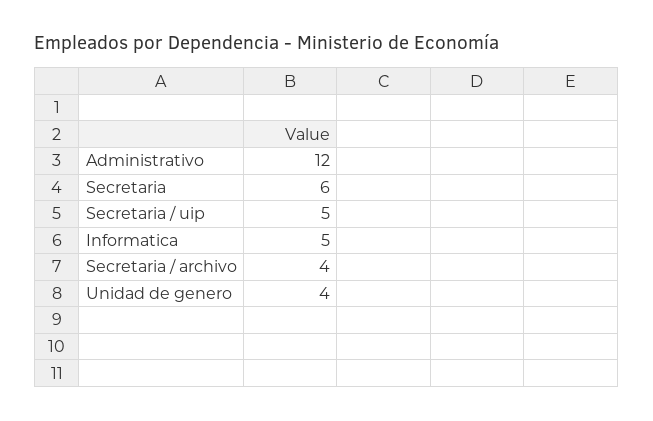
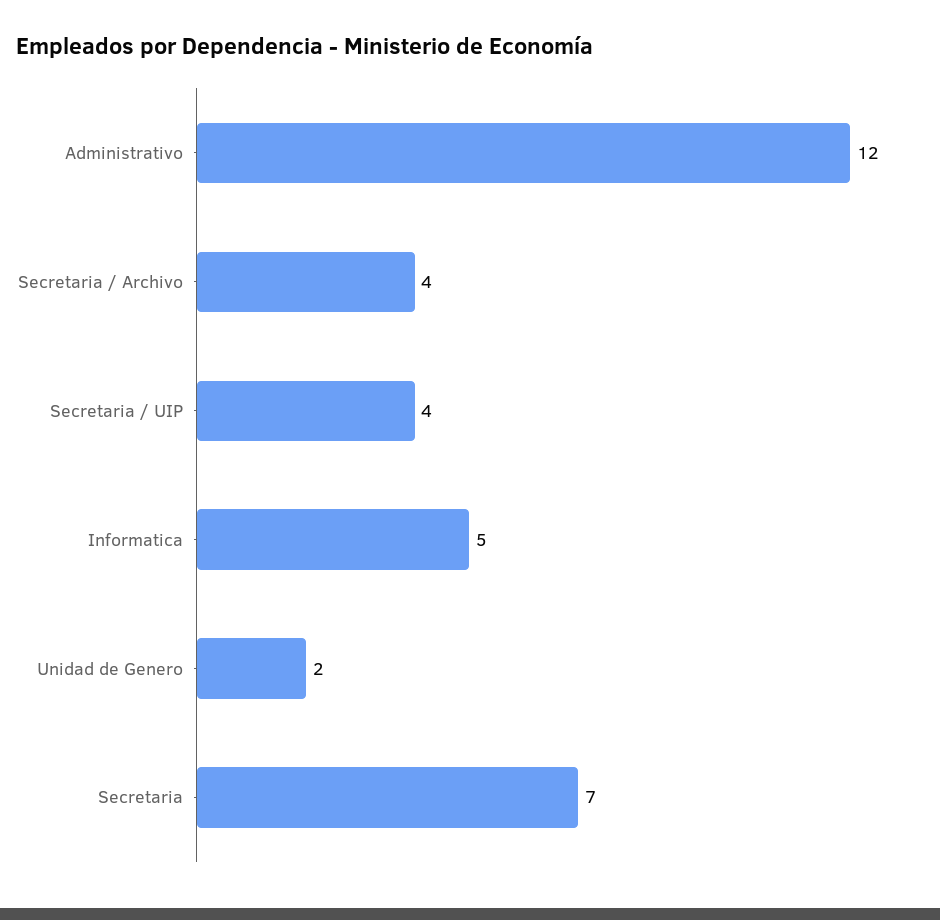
  {
    "Administrativo": 12,
-   "Secretaria": 6,
+   "Secretaria": 7,
-   "Secretaria / uip": 5,
+   "Secretaria / uip": 4,
    "Informatica": 5,
    "Secretaria / archivo": 4,
-   "Unidad de genero": 4
+   "Unidad de genero": 2
  }

